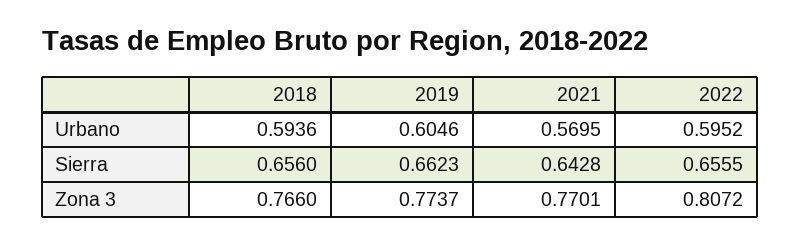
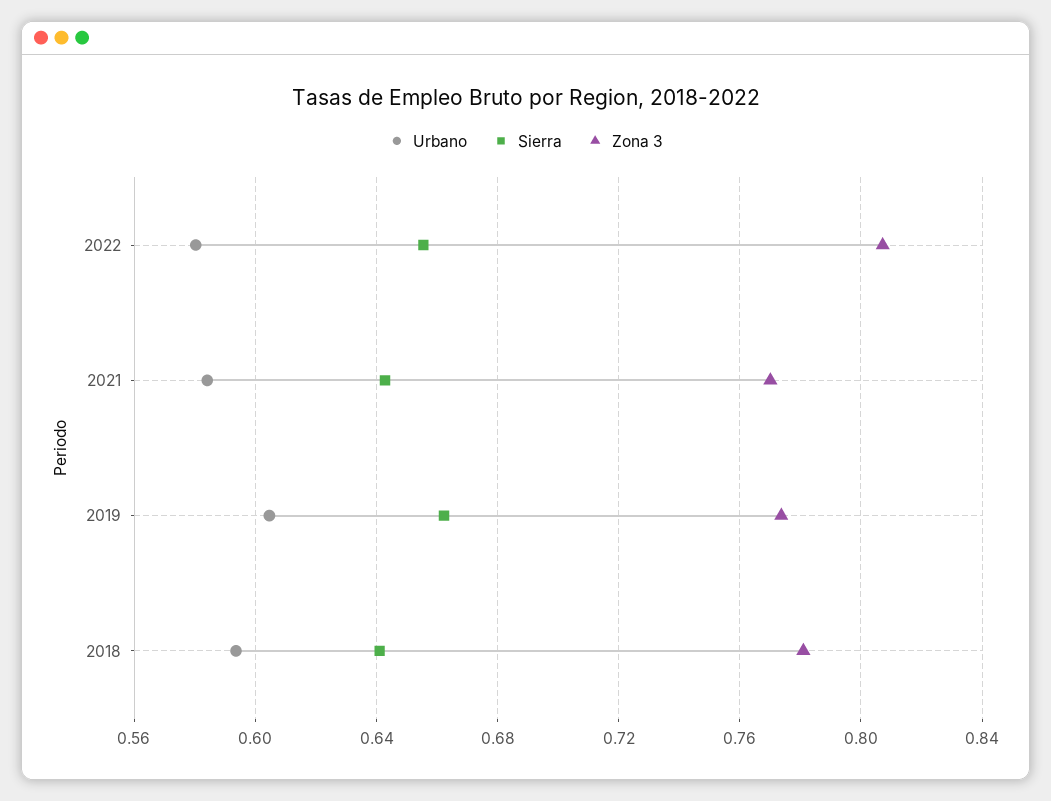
  {
    "Urbano": {
      "2018": 0.5936,
      "2019": 0.6046,
-     "2021": 0.5695,
+     "2021": 0.585,
-     "2022": 0.5952
+     "2022": 0.58
    },
    "Sierra": {
-     "2018": 0.656,
+     "2018": 0.64,
      "2019": 0.6623,
      "2021": 0.6428,
      "2022": 0.6555
    },
    "Zona 3": {
-     "2018": 0.766,
+     "2018": 0.78,
      "2019": 0.7737,
      "2021": 0.7701,
      "2022": 0.8072
    }
  }

